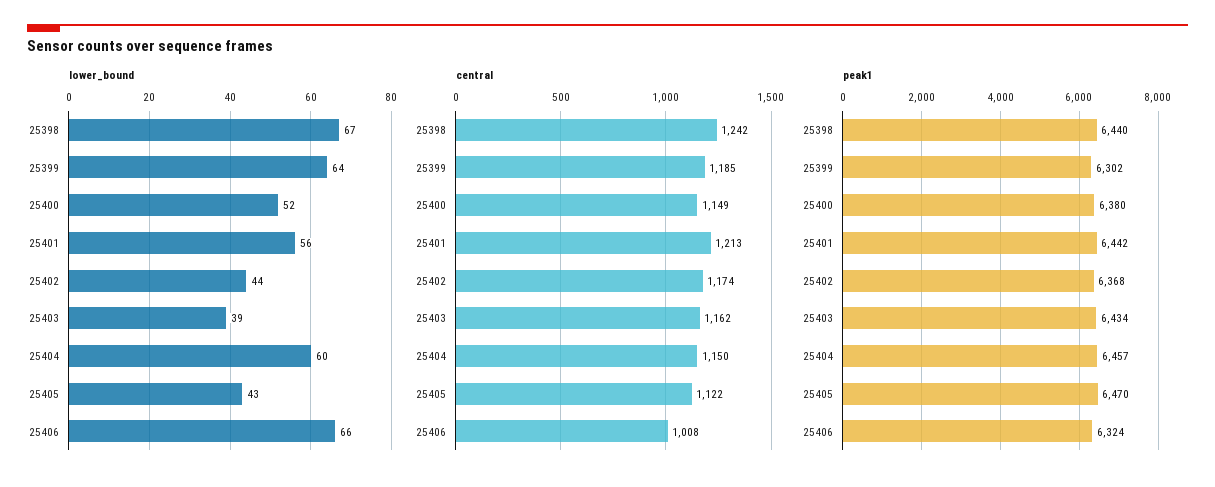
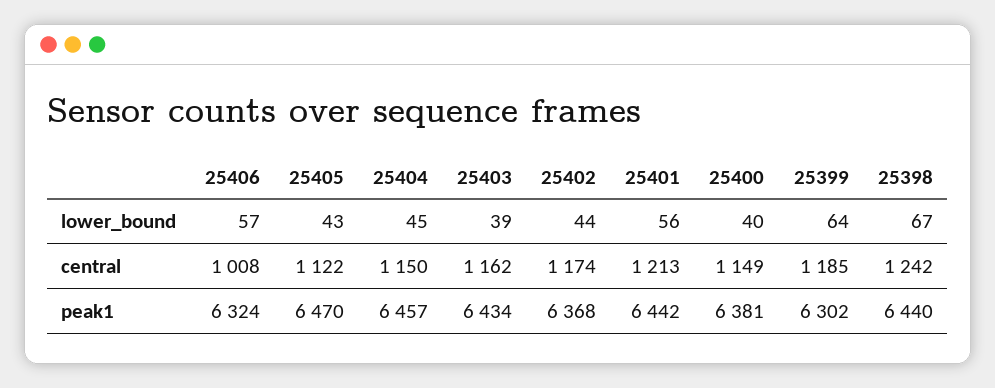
  {
    "lower_bound": {
      "25398": 67,
      "25399": 64,
-     "25400": 52,
+     "25400": 40,
      "25401": 56,
      "25402": 44,
      "25403": 39,
-     "25404": 60,
+     "25404": 45,
      "25405": 43,
-     "25406": 66
+     "25406": 57
    },
    "central": {
      "25398": 1242,
      "25399": 1185,
      "25400": 1149,
      "25401": 1213,
      "25402": 1174,
      "25403": 1162,
      "25404": 1150,
      "25405": 1122,
      "25406": 1008
    },
    "peak1": {
      "25398": 6440,
      "25399": 6302,
-     "25400": 6380,
+     "25400": 6381,
      "25401": 6442,
      "25402": 6368,
      "25403": 6434,
      "25404": 6457,
      "25405": 6470,
      "25406": 6324
    }
  }

